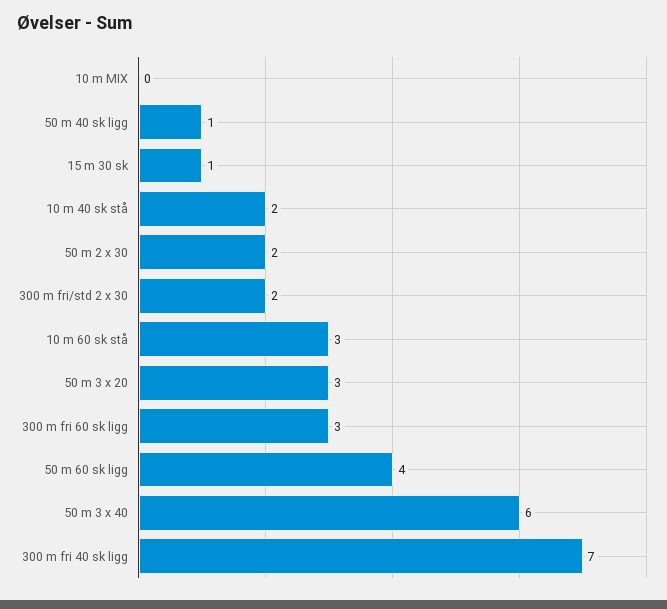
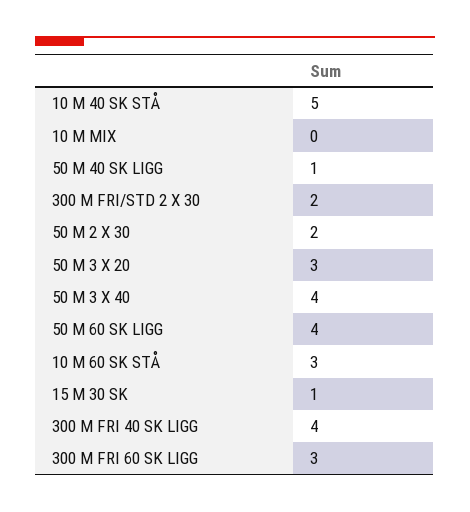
  {
    "10 m MIX": 0,
    "50 m 40 sk ligg": 1,
    "15 m 30 sk": 1,
-   "10 m 40 sk stå": 2,
+   "10 m 40 sk stå": 5,
    "50 m 2 x 30": 2,
    "300 m fri/std 2 x 30": 2,
    "10 m 60 sk stå": 3,
    "50 m 3 x 20": 3,
    "300 m fri 60 sk ligg": 3,
    "50 m 60 sk ligg": 4,
-   "50 m 3 x 40": 6,
+   "50 m 3 x 40": 4,
-   "300 m fri 40 sk ligg": 7
+   "300 m fri 40 sk ligg": 4
  }

